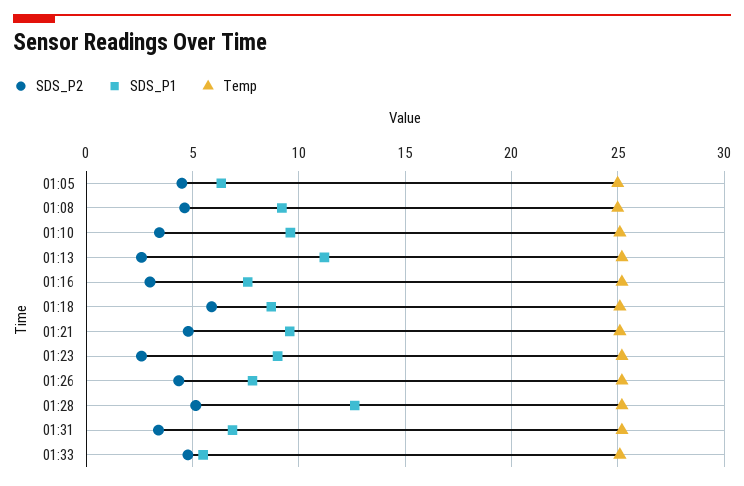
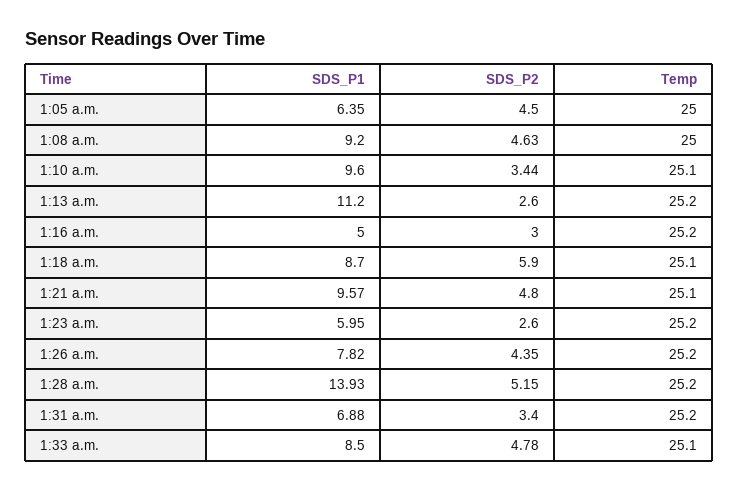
  {
    "SDS_P2": {
      "01:05": 4.5,
      "01:08": 4.63,
      "01:10": 3.44,
      "01:13": 2.6,
      "01:16": 3,
      "01:18": 5.9,
      "01:21": 4.8,
      "01:23": 2.6,
      "01:26": 4.35,
      "01:28": 5.15,
      "01:31": 3.4,
      "01:33": 4.78
    },
    "SDS_P1": {
      "01:05": 6.35,
      "01:08": 9.2,
      "01:10": 9.6,
      "01:13": 11.2,
-     "01:16": 7.5,
+     "01:16": 5,
      "01:18": 8.7,
      "01:21": 9.57,
-     "01:23": 9,
+     "01:23": 5.95,
      "01:26": 7.82,
-     "01:28": 12.5,
+     "01:28": 13.93,
      "01:31": 6.88,
-     "01:33": 5.5
+     "01:33": 8.5
    },
    "Temp": {
      "01:05": 25,
      "01:08": 25,
      "01:10": 25.1,
      "01:13": 25.2,
      "01:16": 25.2,
      "01:18": 25.1,
      "01:21": 25.1,
      "01:23": 25.2,
      "01:26": 25.2,
      "01:28": 25.2,
      "01:31": 25.2,
      "01:33": 25.1
    }
  }

